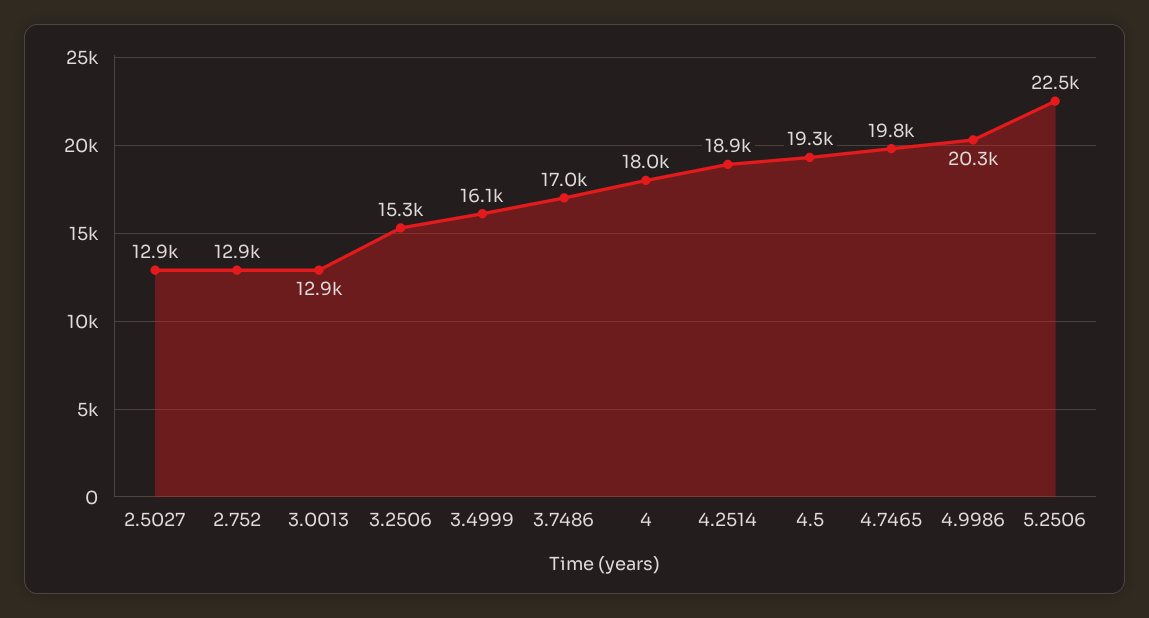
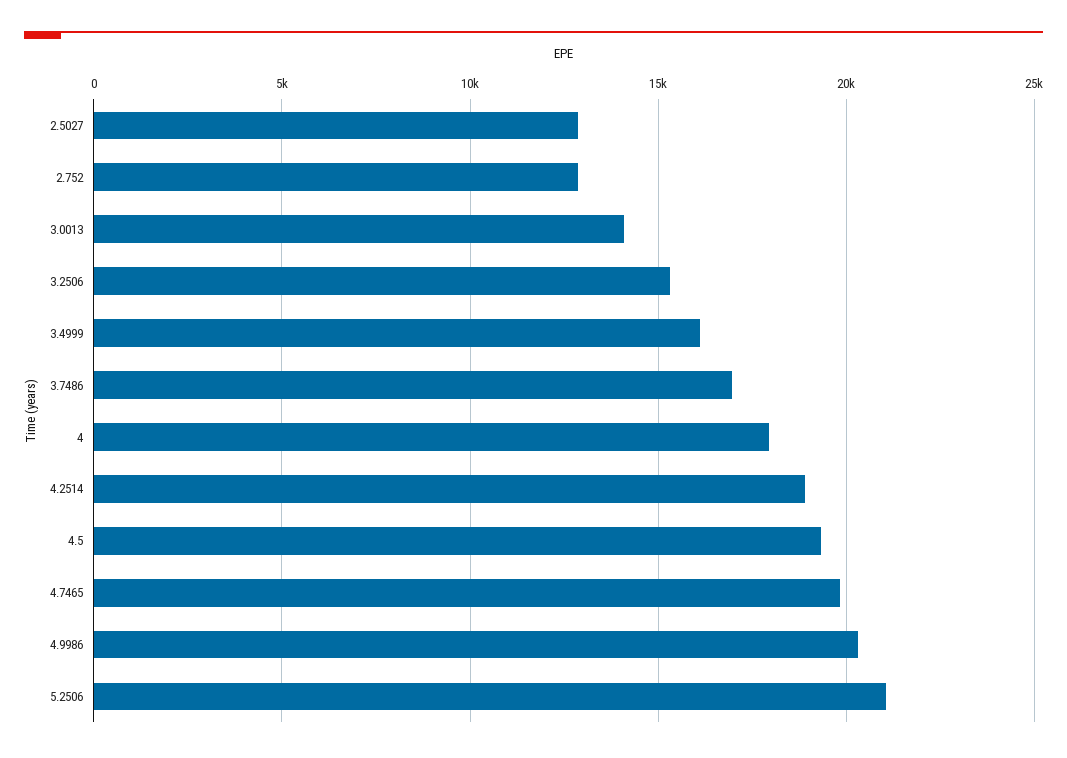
  {
    "2.5027": 12900,
    "2.752": 12900,
-   "3.0013": 12900,
+   "3.0013": 14000,
    "3.2506": 15300,
    "3.4999": 16100,
    "3.7486": 17000,
    "4": 18000,
    "4.2514": 18900,
    "4.5": 19300,
    "4.7465": 19800,
    "4.9986": 20300,
-   "5.2506": 22500
+   "5.2506": 21000
  }

